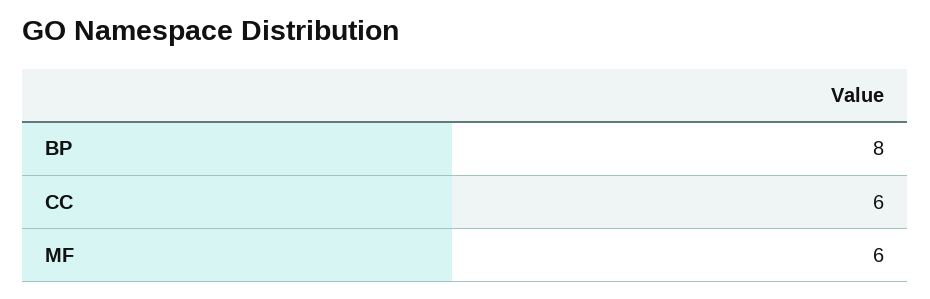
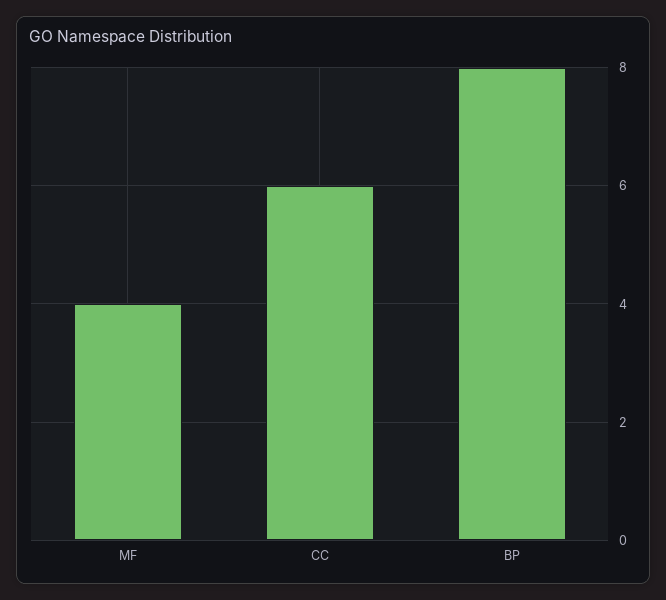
  {
    "BP": 8,
    "CC": 6,
-   "MF": 6
+   "MF": 4
  }

